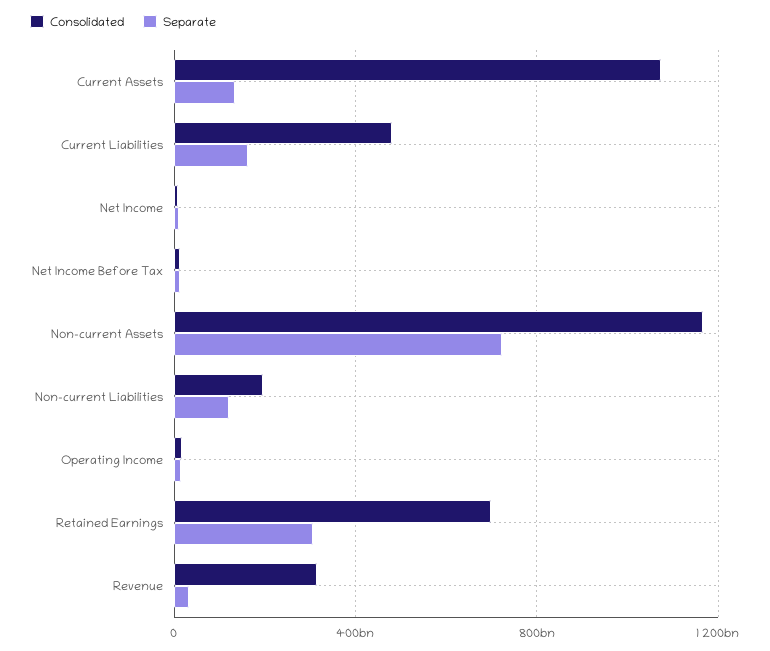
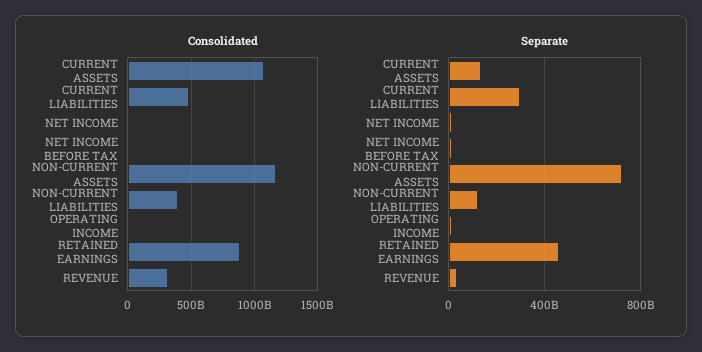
  {
    "Consolidated": {
      "Current Assets": 1050000000000,
      "Current Liabilities": 500000000000,
      "Net Income": 0,
      "Net Income Before Tax": 0,
      "Non-current Assets": 1150000000000,
-     "Non-current Liabilities": 200000000000,
+     "Non-current Liabilities": 400000000000,
      "Operating Income": 0,
-     "Retained Earnings": 700000000000,
+     "Retained Earnings": 900000000000,
      "Revenue": 300000000000
    },
    "Separate": {
      "Current Assets": 150000000000,
-     "Current Liabilities": 150000000000,
+     "Current Liabilities": 300000000000,
      "Net Income": 0,
      "Net Income Before Tax": 0,
      "Non-current Assets": 700000000000,
      "Non-current Liabilities": 100000000000,
      "Operating Income": 0,
-     "Retained Earnings": 300000000000,
+     "Retained Earnings": 450000000000,
      "Revenue": 50000000000
    }
  }

